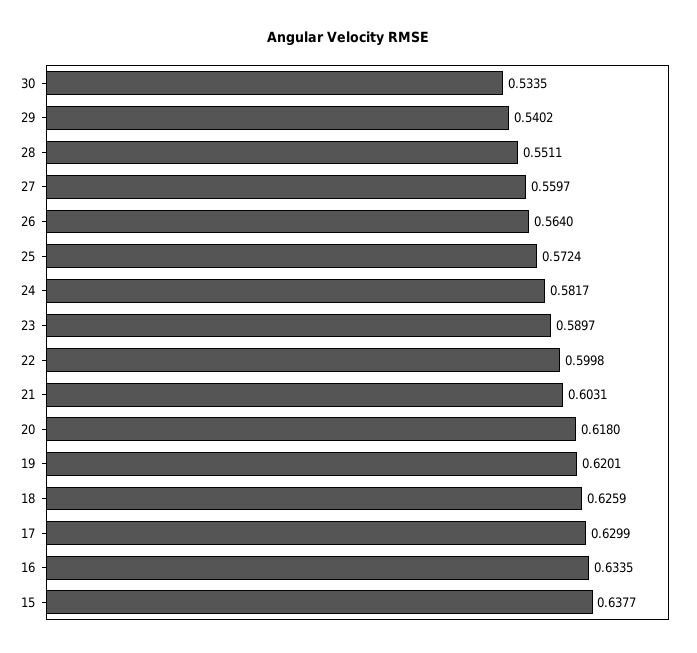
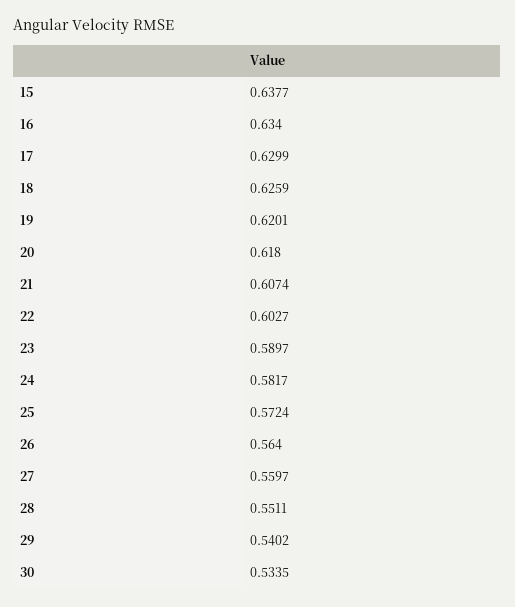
  {
    "30": 0.5335,
    "29": 0.5402,
    "28": 0.5511,
    "27": 0.5597,
    "26": 0.564,
    "25": 0.5724,
    "24": 0.5817,
    "23": 0.5897,
-   "22": 0.5998,
+   "22": 0.6027,
-   "21": 0.6031,
+   "21": 0.6074,
    "20": 0.618,
    "19": 0.6201,
    "18": 0.6259,
    "17": 0.6299,
-   "16": 0.6335,
+   "16": 0.634,
    "15": 0.6377
  }

